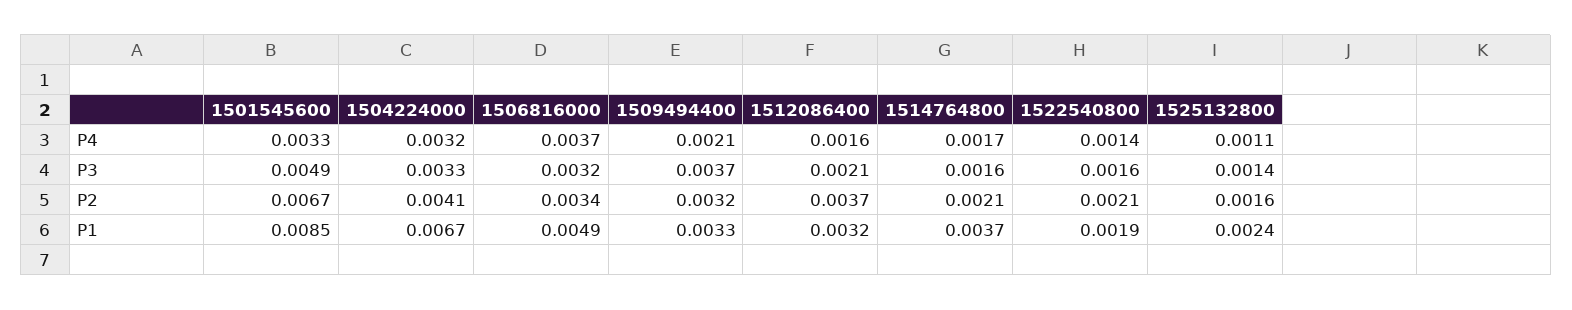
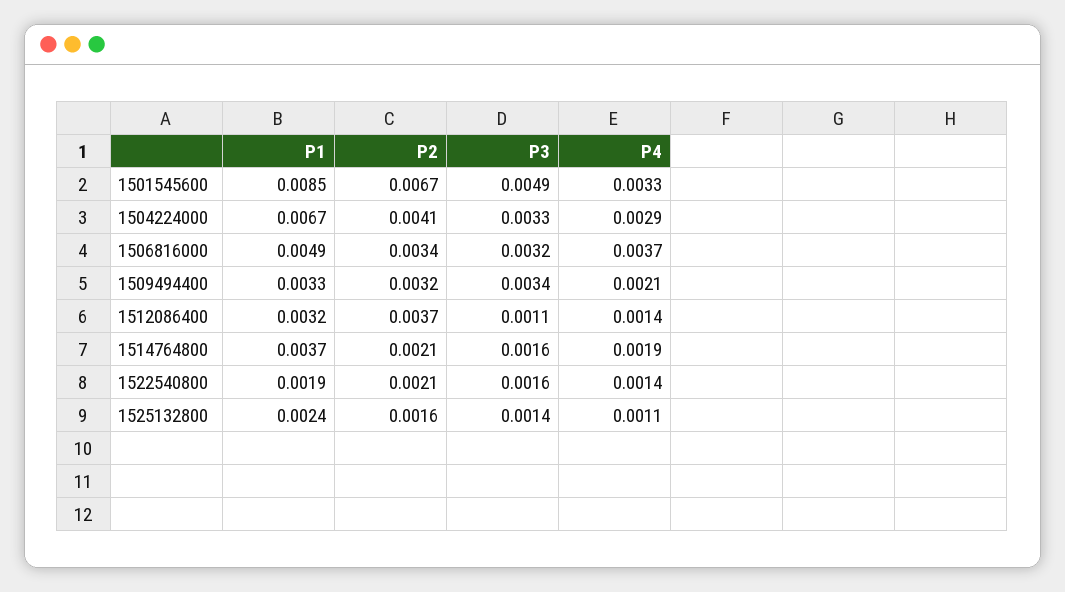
  {
    "1501545600": {
      "P4": 0.0033,
      "P3": 0.0049,
      "P2": 0.0067,
      "P1": 0.0085
    },
    "1504224000": {
-     "P4": 0.0032,
+     "P4": 0.0029,
      "P3": 0.0033,
      "P2": 0.0041,
      "P1": 0.0067
    },
    "1506816000": {
      "P4": 0.0037,
      "P3": 0.0032,
      "P2": 0.0034,
      "P1": 0.0049
    },
    "1509494400": {
      "P4": 0.0021,
-     "P3": 0.0037,
+     "P3": 0.0034,
      "P2": 0.0032,
      "P1": 0.0033
    },
    "1512086400": {
-     "P4": 0.0016,
+     "P4": 0.0014,
-     "P3": 0.0021,
+     "P3": 0.0011,
      "P2": 0.0037,
      "P1": 0.0032
    },
    "1514764800": {
-     "P4": 0.0017,
+     "P4": 0.0019,
      "P3": 0.0016,
      "P2": 0.0021,
      "P1": 0.0037
    },
    "1522540800": {
      "P4": 0.0014,
      "P3": 0.0016,
      "P2": 0.0021,
      "P1": 0.0019
    },
    "1525132800": {
      "P4": 0.0011,
      "P3": 0.0014,
      "P2": 0.0016,
      "P1": 0.0024
    }
  }

